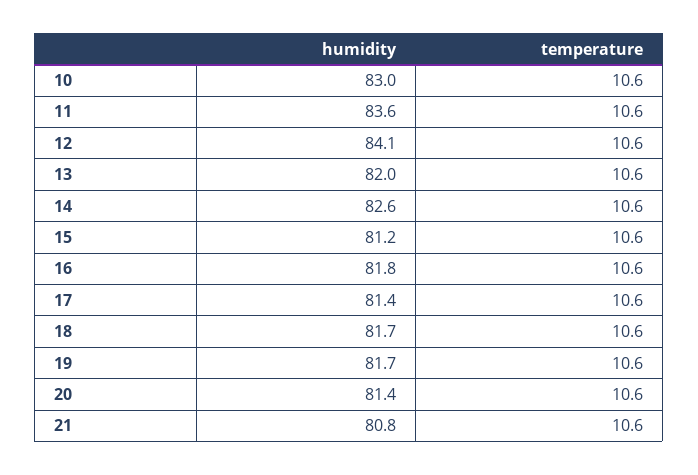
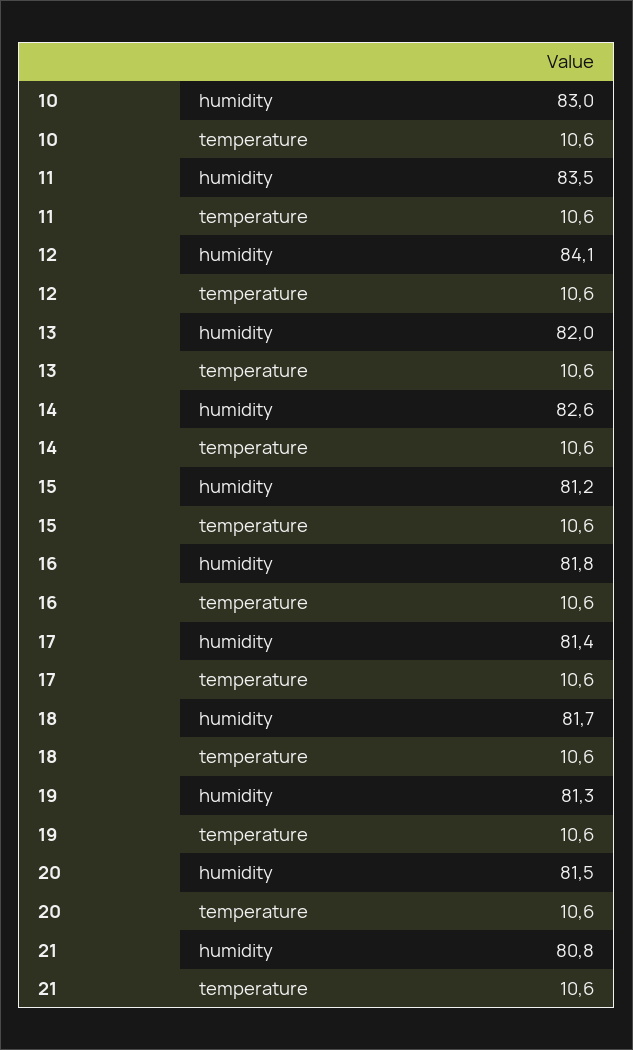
  {
    "humidity": {
      "10": 83,
-     "11": 83.6,
+     "11": 83.5,
      "12": 84.1,
      "13": 82,
      "14": 82.6,
      "15": 81.2,
      "16": 81.8,
      "17": 81.4,
      "18": 81.7,
-     "19": 81.7,
+     "19": 81.3,
-     "20": 81.4,
+     "20": 81.5,
      "21": 80.8
    },
    "temperature": {
      "10": 10.6,
      "11": 10.6,
      "12": 10.6,
      "13": 10.6,
      "14": 10.6,
      "15": 10.6,
      "16": 10.6,
      "17": 10.6,
      "18": 10.6,
      "19": 10.6,
      "20": 10.6,
      "21": 10.6
    }
  }

